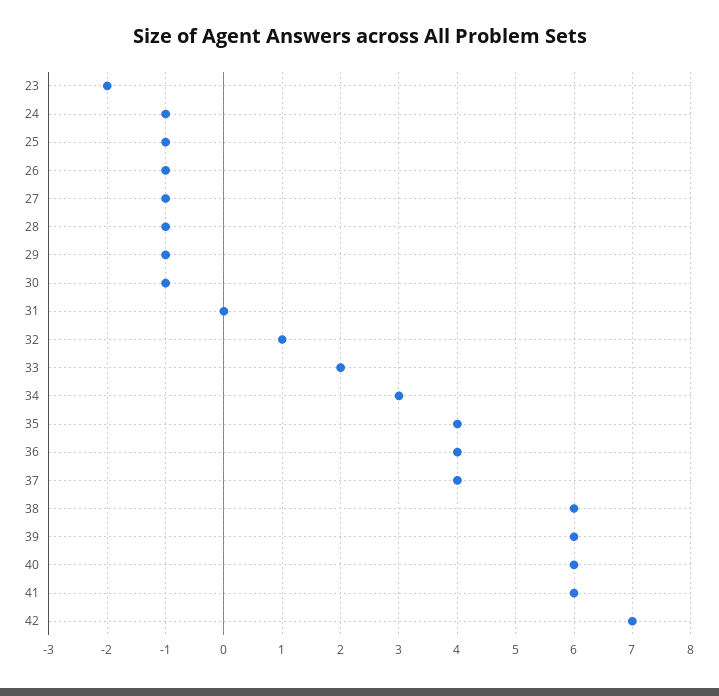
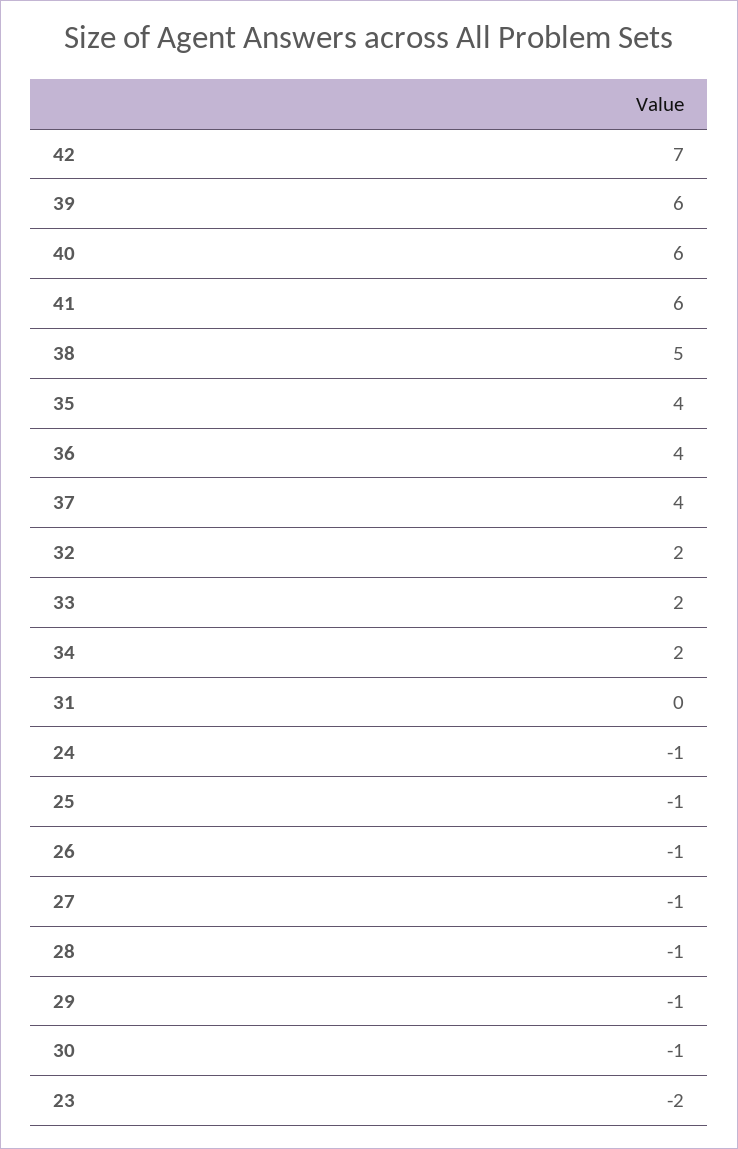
  {
    "23": -2,
    "24": -1,
    "25": -1,
    "26": -1,
    "27": -1,
    "28": -1,
    "29": -1,
    "30": -1,
    "31": 0,
-   "32": 1,
+   "32": 2,
    "33": 2,
-   "34": 3,
+   "34": 2,
    "35": 4,
    "36": 4,
    "37": 4,
-   "38": 6,
+   "38": 5,
    "39": 6,
    "40": 6,
    "41": 6,
    "42": 7
  }

